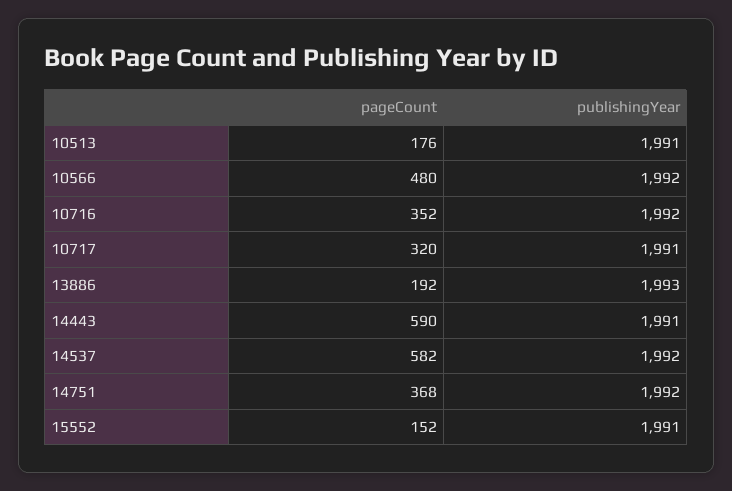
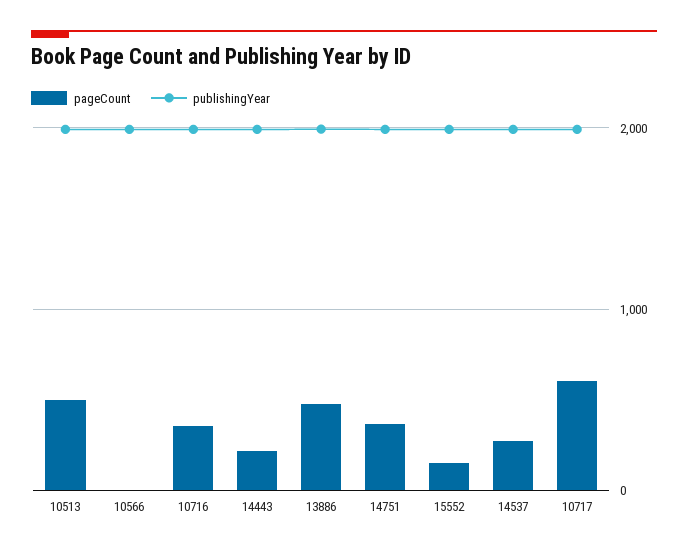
  {
    "pageCount": {
-     "10513": 176,
+     "10513": 500,
-     "10566": 480,
+     "10566": 0,
      "10716": 352,
-     "10717": 320,
+     "10717": 600,
-     "13886": 192,
+     "13886": 500,
-     "14443": 590,
+     "14443": 200,
-     "14537": 582,
+     "14537": 300,
      "14751": 368,
      "15552": 152
    },
    "publishingYear": {
      "10513": 1991,
      "10566": 1992,
      "10716": 1992,
      "10717": 1991,
      "13886": 1993,
      "14443": 1991,
      "14537": 1992,
      "14751": 1992,
      "15552": 1991
    }
  }

